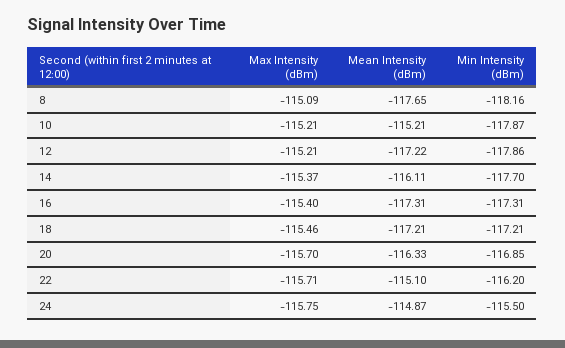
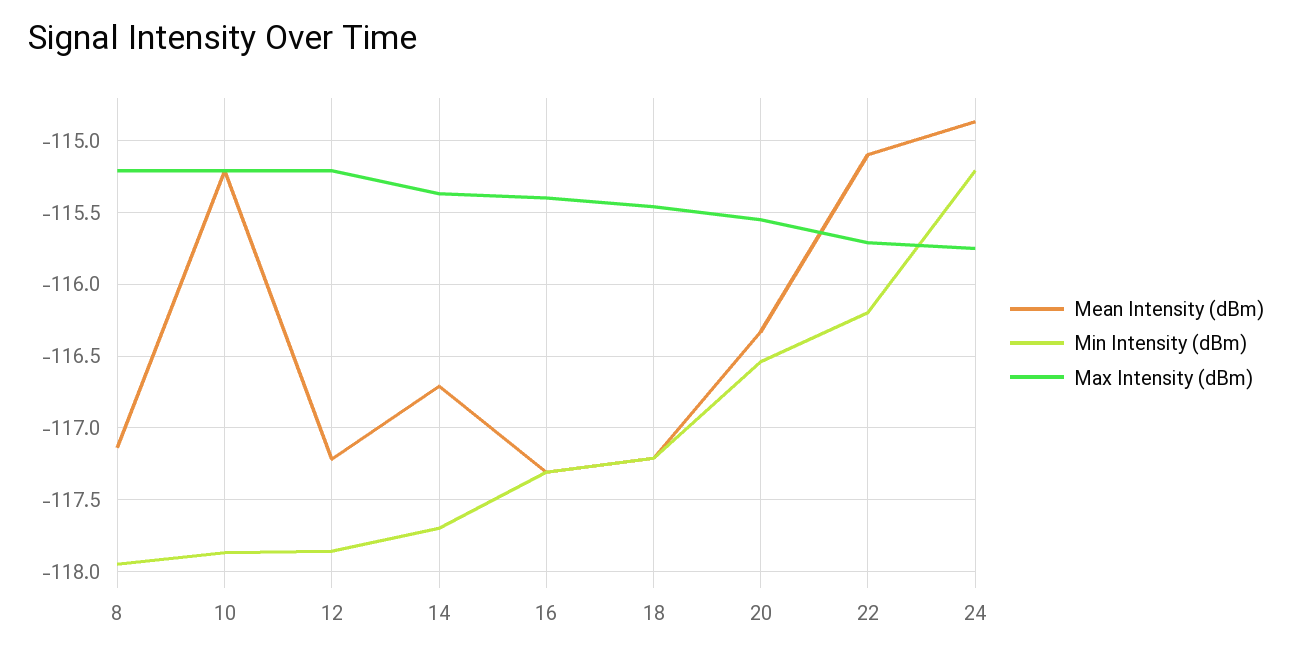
  {
    "Max Intensity (dBm)": {
-     "8": -115.09,
+     "8": -115.2,
      "10": -115.21,
      "12": -115.21,
      "14": -115.37,
      "16": -115.4,
      "18": -115.46,
-     "20": -115.7,
+     "20": -115.55,
      "22": -115.71,
      "24": -115.75
    },
    "Mean Intensity (dBm)": {
-     "8": -117.65,
+     "8": -117.15,
      "10": -115.21,
      "12": -117.22,
-     "14": -116.11,
+     "14": -116.7,
      "16": -117.31,
      "18": -117.21,
      "20": -116.33,
      "22": -115.1,
      "24": -114.87
    },
    "Min Intensity (dBm)": {
-     "8": -118.16,
+     "8": -117.95,
      "10": -117.87,
      "12": -117.86,
      "14": -117.7,
      "16": -117.31,
      "18": -117.21,
-     "20": -116.85,
+     "20": -116.55,
      "22": -116.2,
-     "24": -115.5
+     "24": -115.2
    }
  }

